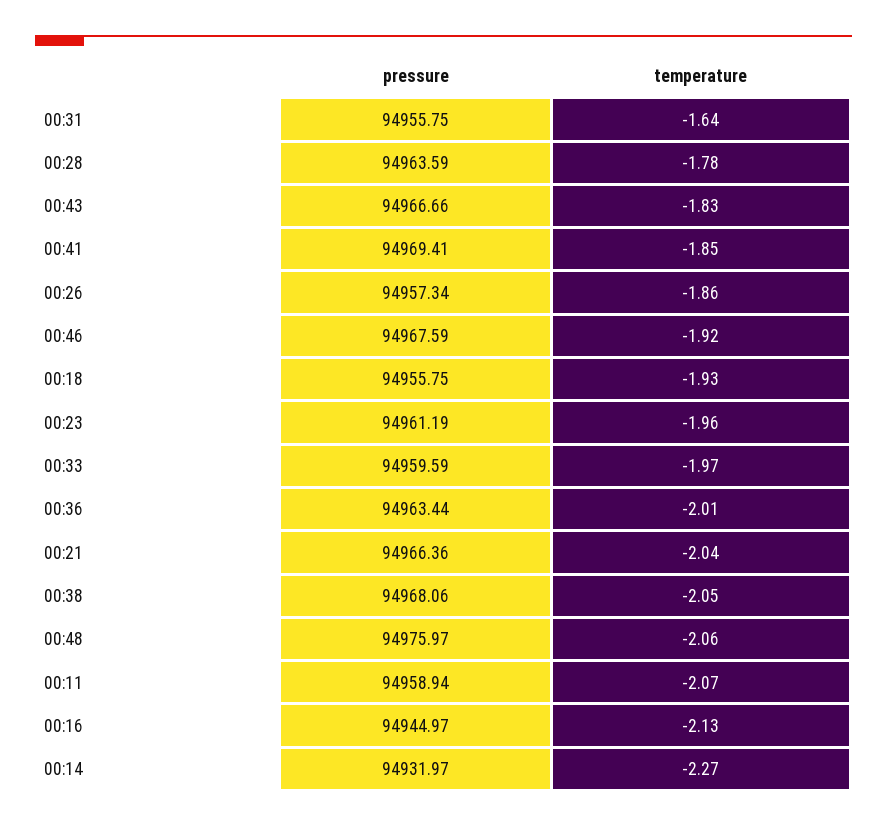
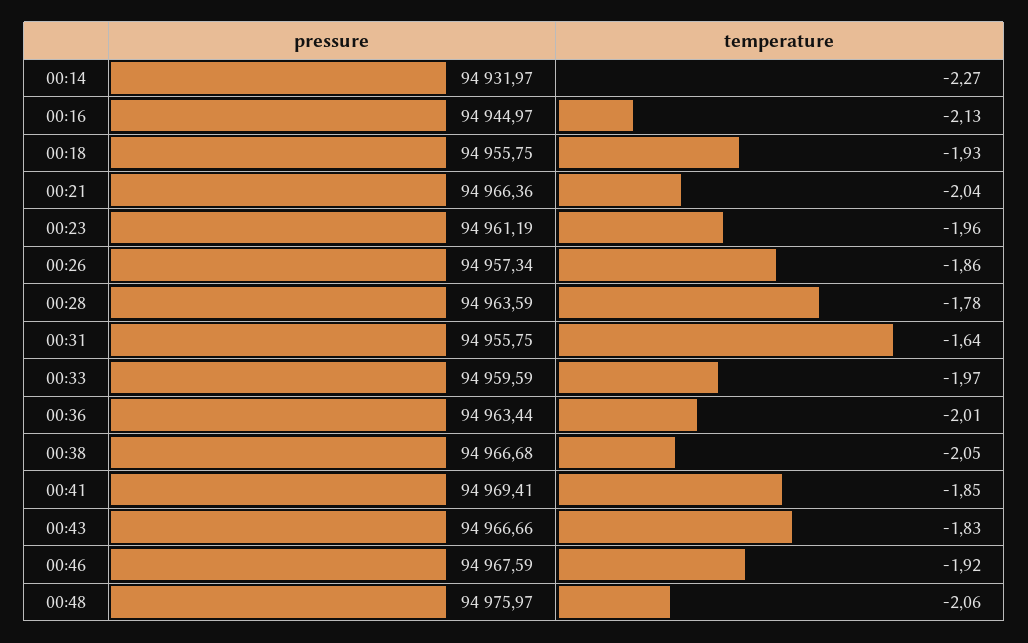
  {
    "pressure": {
      "00:31": 94955.75,
      "00:28": 94963.59,
      "00:43": 94966.66,
      "00:41": 94969.41,
      "00:26": 94957.34,
      "00:46": 94967.59,
      "00:18": 94955.75,
      "00:23": 94961.19,
      "00:33": 94959.59,
      "00:36": 94963.44,
      "00:21": 94966.36,
-     "00:38": 94968.06,
+     "00:38": 94966.68,
      "00:48": 94975.97,
-     "00:11": 94958.94,
      "00:16": 94944.97,
      "00:14": 94931.97
    },
    "temperature": {
      "00:31": -1.64,
      "00:28": -1.78,
      "00:43": -1.83,
      "00:41": -1.85,
      "00:26": -1.86,
      "00:46": -1.92,
      "00:18": -1.93,
      "00:23": -1.96,
      "00:33": -1.97,
      "00:36": -2.01,
      "00:21": -2.04,
      "00:38": -2.05,
      "00:48": -2.06,
-     "00:11": -2.07,
      "00:16": -2.13,
      "00:14": -2.27
    }
  }

